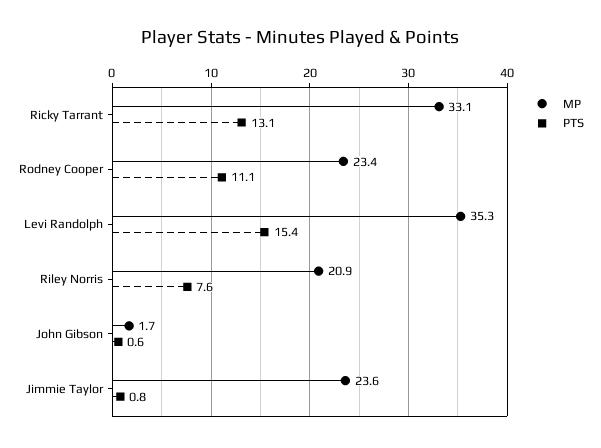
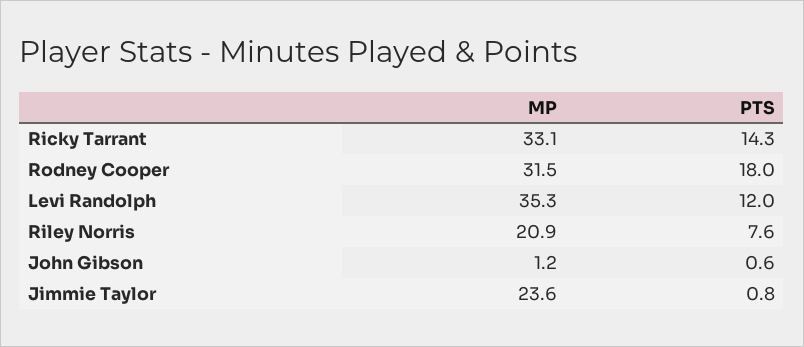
  {
    "MP": {
      "Ricky Tarrant": 33.1,
-     "Rodney Cooper": 23.4,
+     "Rodney Cooper": 31.5,
      "Levi Randolph": 35.3,
      "Riley Norris": 20.9,
-     "John Gibson": 1.7,
+     "John Gibson": 1.2,
      "Jimmie Taylor": 23.6
    },
    "PTS": {
-     "Ricky Tarrant": 13.1,
+     "Ricky Tarrant": 14.3,
-     "Rodney Cooper": 11.1,
+     "Rodney Cooper": 18,
-     "Levi Randolph": 15.4,
+     "Levi Randolph": 12,
      "Riley Norris": 7.6,
      "John Gibson": 0.6,
      "Jimmie Taylor": 0.8
    }
  }

